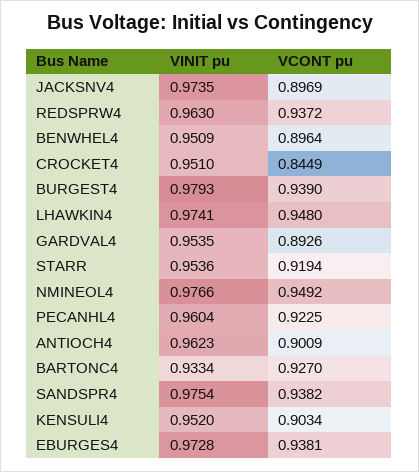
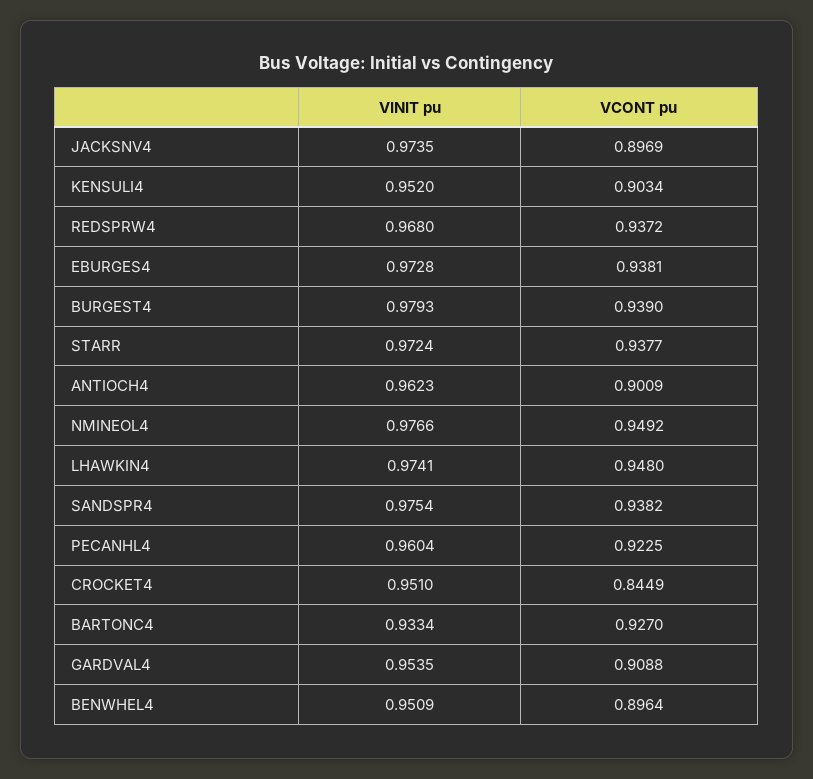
  {
    "VINIT pu": {
      "JACKSNV4": 0.9735,
-     "REDSPRW4": 0.963,
+     "REDSPRW4": 0.968,
      "BENWHEL4": 0.9509,
      "CROCKET4": 0.951,
      "BURGEST4": 0.9793,
      "LHAWKIN4": 0.9741,
      "GARDVAL4": 0.9535,
-     "STARR": 0.9536,
+     "STARR": 0.9724,
      "NMINEOL4": 0.9766,
      "PECANHL4": 0.9604,
      "ANTIOCH4": 0.9623,
      "BARTONC4": 0.9334,
      "SANDSPR4": 0.9754,
      "KENSULI4": 0.952,
      "EBURGES4": 0.9728
    },
    "VCONT pu": {
      "JACKSNV4": 0.8969,
      "REDSPRW4": 0.9372,
      "BENWHEL4": 0.8964,
      "CROCKET4": 0.8449,
      "BURGEST4": 0.939,
      "LHAWKIN4": 0.948,
-     "GARDVAL4": 0.8926,
+     "GARDVAL4": 0.9088,
-     "STARR": 0.9194,
+     "STARR": 0.9377,
      "NMINEOL4": 0.9492,
      "PECANHL4": 0.9225,
      "ANTIOCH4": 0.9009,
      "BARTONC4": 0.927,
      "SANDSPR4": 0.9382,
      "KENSULI4": 0.9034,
      "EBURGES4": 0.9381
    }
  }

